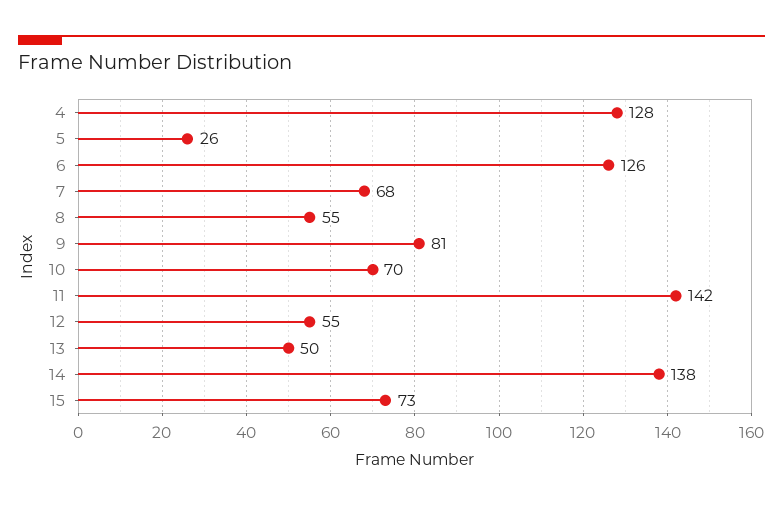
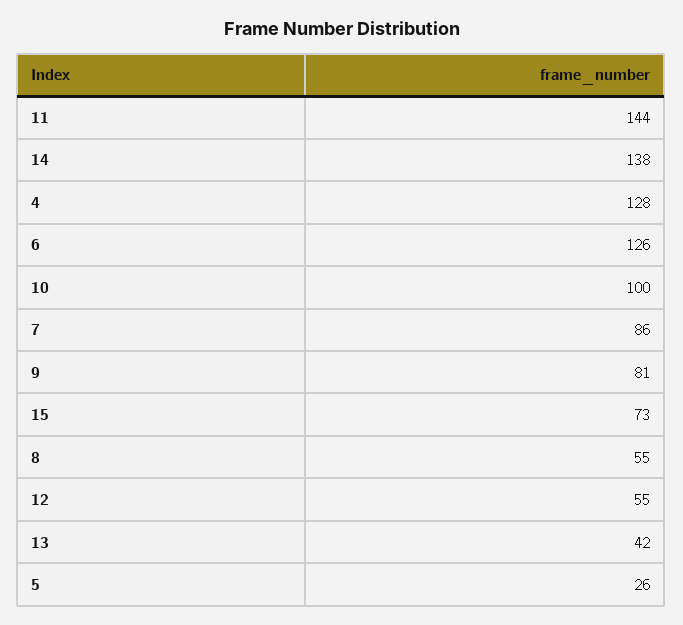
  {
    "4": 128,
    "5": 26,
    "6": 126,
-   "7": 68,
+   "7": 86,
    "8": 55,
    "9": 81,
-   "10": 70,
+   "10": 100,
-   "11": 142,
+   "11": 144,
    "12": 55,
-   "13": 50,
+   "13": 42,
    "14": 138,
    "15": 73
  }

